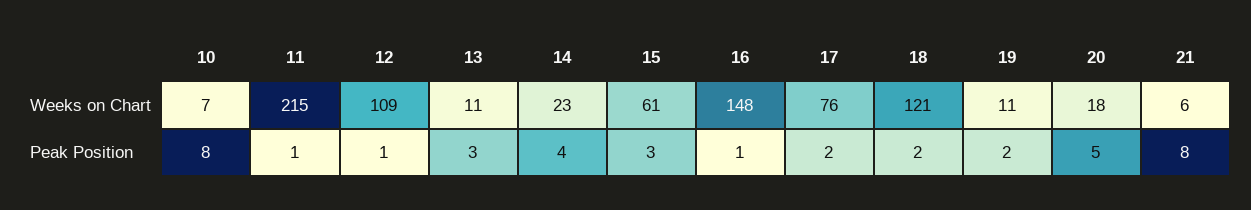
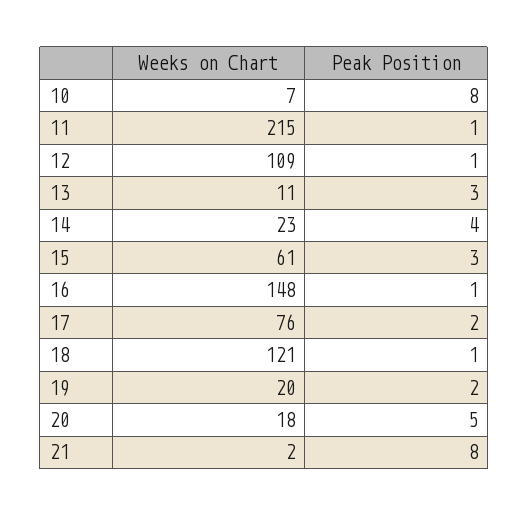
  {
    "10": {
      "Weeks on Chart": 7,
      "Peak Position": 8
    },
    "11": {
      "Weeks on Chart": 215,
      "Peak Position": 1
    },
    "12": {
      "Weeks on Chart": 109,
      "Peak Position": 1
    },
    "13": {
      "Weeks on Chart": 11,
      "Peak Position": 3
    },
    "14": {
      "Weeks on Chart": 23,
      "Peak Position": 4
    },
    "15": {
      "Weeks on Chart": 61,
      "Peak Position": 3
    },
    "16": {
      "Weeks on Chart": 148,
      "Peak Position": 1
    },
    "17": {
      "Weeks on Chart": 76,
      "Peak Position": 2
    },
    "18": {
      "Weeks on Chart": 121,
-     "Peak Position": 2
+     "Peak Position": 1
    },
    "19": {
-     "Weeks on Chart": 11,
+     "Weeks on Chart": 20,
      "Peak Position": 2
    },
    "20": {
      "Weeks on Chart": 18,
      "Peak Position": 5
    },
    "21": {
-     "Weeks on Chart": 6,
+     "Weeks on Chart": 2,
      "Peak Position": 8
    }
  }

